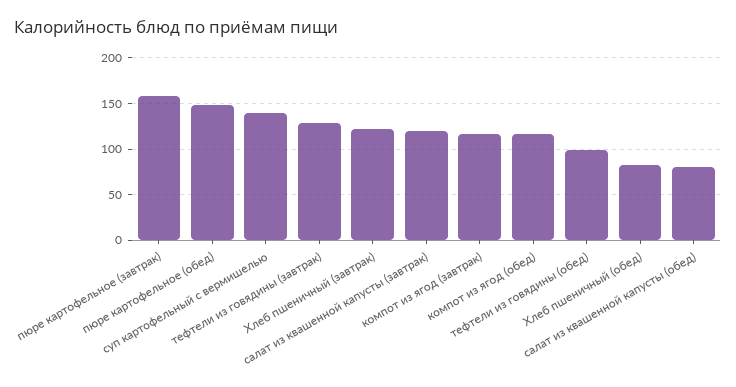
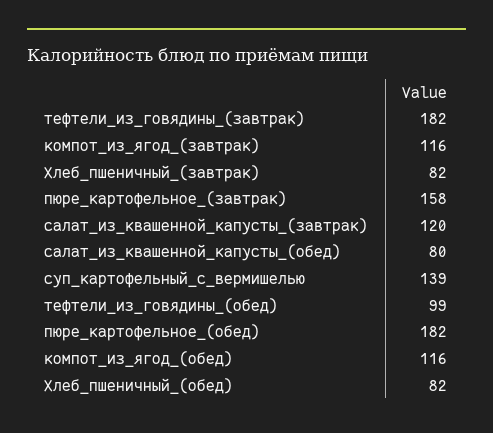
  {
    "пюре картофельное (завтрак)": 158,
-   "пюре картофельное (обед)": 150,
+   "пюре картофельное (обед)": 182,
    "суп картофельный с вермишелью": 139,
-   "тефтели из говядины (завтрак)": 130,
+   "тефтели из говядины (завтрак)": 182,
-   "Хлеб пшеничный (завтрак)": 120,
+   "Хлеб пшеничный (завтрак)": 82,
    "салат из квашенной капусты (завтрак)": 120,
    "компот из ягод (завтрак)": 116,
    "компот из ягод (обед)": 116,
    "тефтели из говядины (обед)": 99,
    "Хлеб пшеничный (обед)": 82,
    "салат из квашенной капусты (обед)": 80
  }

